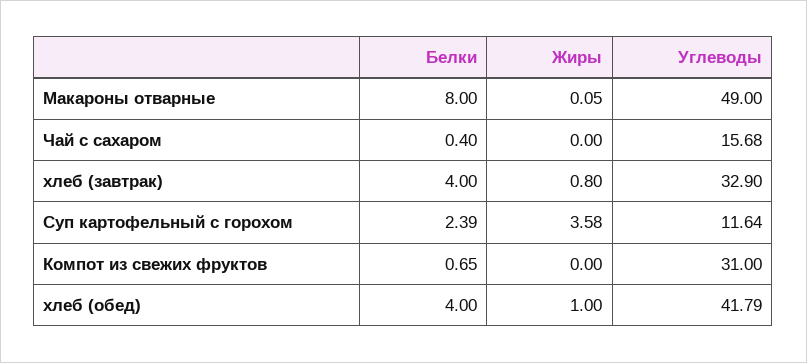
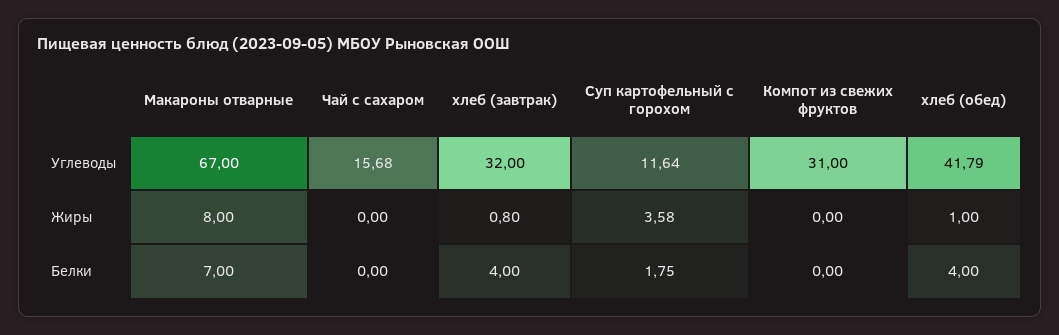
  {
    "Белки": {
-     "Макароны отварные": 8,
+     "Макароны отварные": 7,
-     "Чай с сахаром": 0.4,
+     "Чай с сахаром": 0,
      "хлеб (завтрак)": 4,
-     "Суп картофельный с горохом": 2.39,
+     "Суп картофельный с горохом": 1.75,
-     "Компот из свежих фруктов": 0.65,
+     "Компот из свежих фруктов": 0,
      "хлеб (обед)": 4
    },
    "Жиры": {
-     "Макароны отварные": 0.05,
+     "Макароны отварные": 8,
      "Чай с сахаром": 0,
      "хлеб (завтрак)": 0.8,
      "Суп картофельный с горохом": 3.58,
      "Компот из свежих фруктов": 0,
      "хлеб (обед)": 1
    },
    "Углеводы": {
-     "Макароны отварные": 49,
+     "Макароны отварные": 67,
      "Чай с сахаром": 15.68,
-     "хлеб (завтрак)": 32.9,
+     "хлеб (завтрак)": 32,
      "Суп картофельный с горохом": 11.64,
      "Компот из свежих фруктов": 31,
      "хлеб (обед)": 41.79
    }
  }

